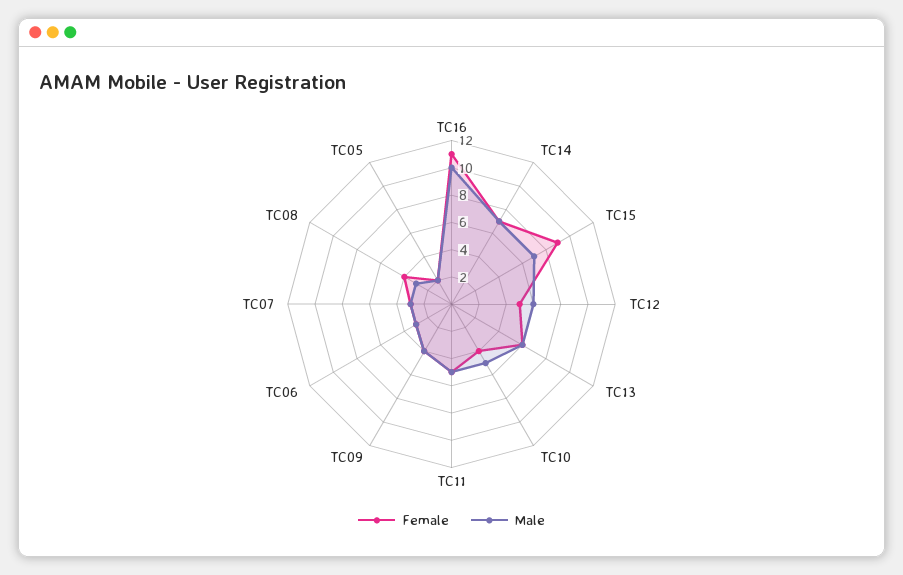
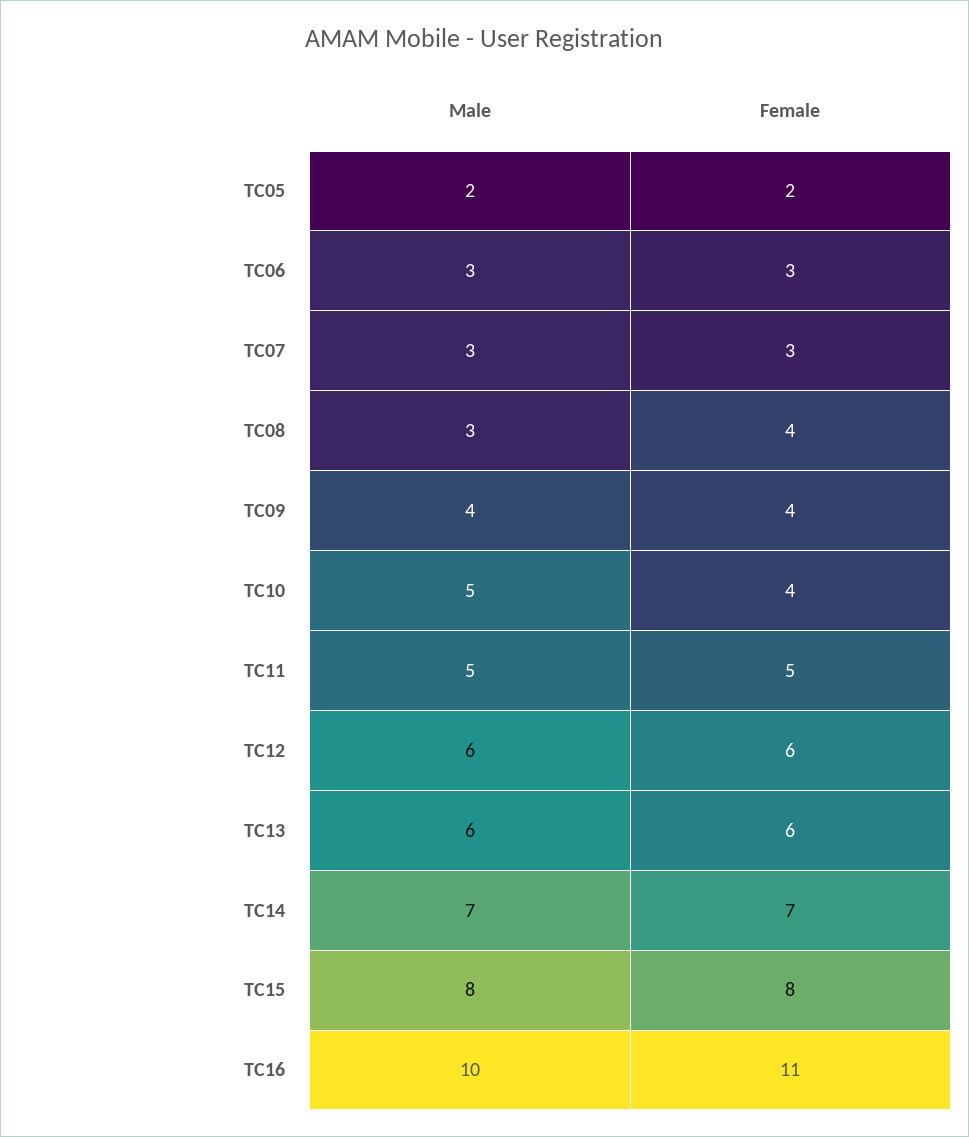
  {
    "Female": {
      "TC16": 11,
      "TC14": 7,
-     "TC15": 9,
+     "TC15": 8,
-     "TC12": 5,
+     "TC12": 6,
      "TC13": 6,
      "TC10": 4,
      "TC11": 5,
      "TC09": 4,
      "TC06": 3,
      "TC07": 3,
      "TC08": 4,
      "TC05": 2
    },
    "Male": {
      "TC16": 10,
      "TC14": 7,
-     "TC15": 7,
+     "TC15": 8,
      "TC12": 6,
      "TC13": 6,
      "TC10": 5,
      "TC11": 5,
      "TC09": 4,
      "TC06": 3,
      "TC07": 3,
      "TC08": 3,
      "TC05": 2
    }
  }

